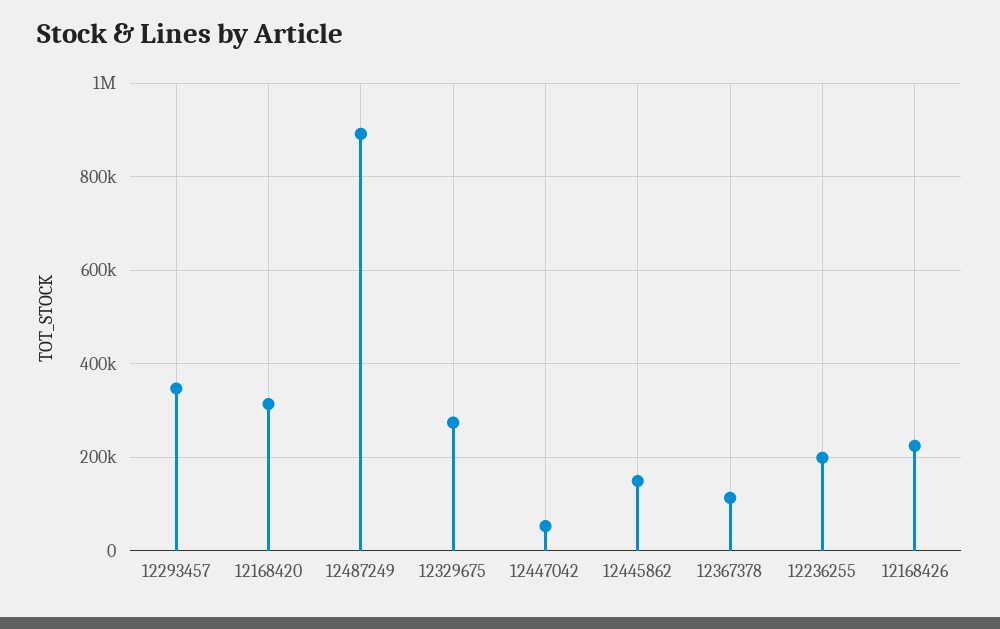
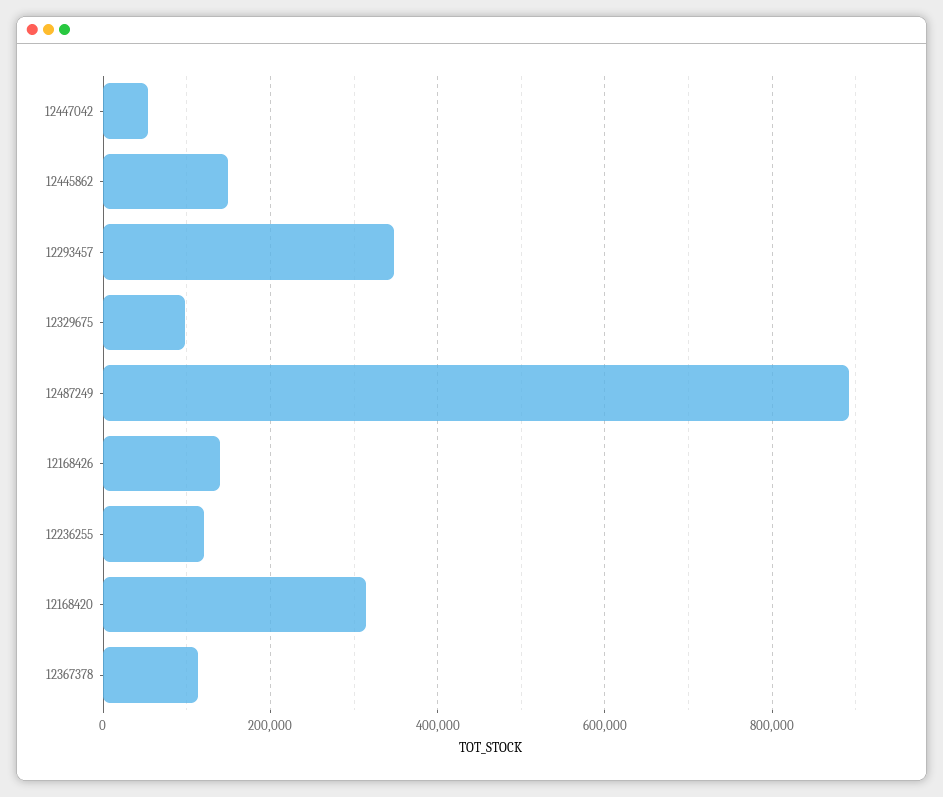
  {
    "12293457": 340000,
    "12168420": 320000,
    "12487249": 900000,
-   "12329675": 280000,
+   "12329675": 100000,
    "12447042": 60000,
    "12445862": 140000,
    "12367378": 120000,
-   "12236255": 200000,
+   "12236255": 120000,
-   "12168426": 220000
+   "12168426": 140000
  }

